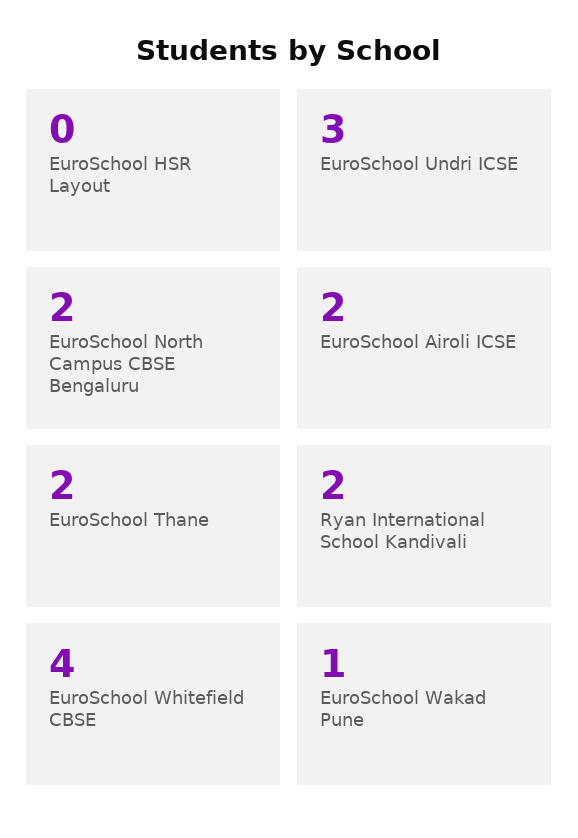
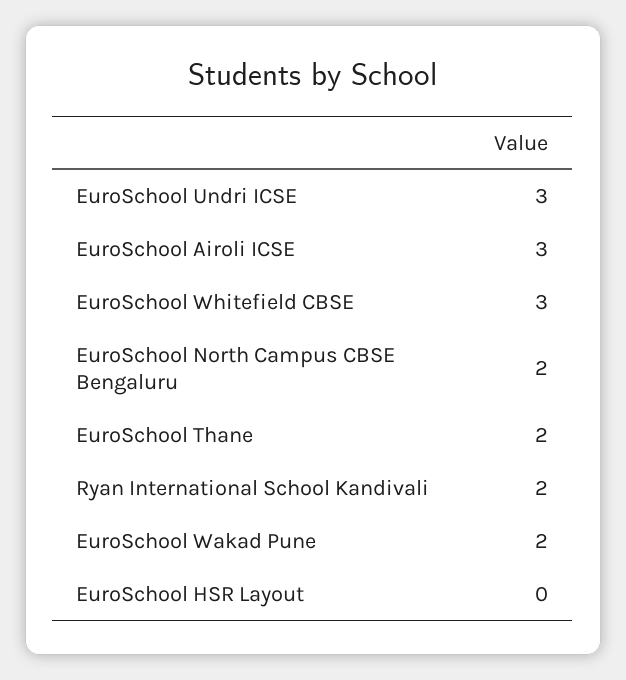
  {
    "EuroSchool HSR Layout": 0,
    "EuroSchool Undri ICSE": 3,
    "EuroSchool North Campus CBSE Bengaluru": 2,
-   "EuroSchool Airoli ICSE": 2,
+   "EuroSchool Airoli ICSE": 3,
    "EuroSchool Thane": 2,
    "Ryan International School Kandivali": 2,
-   "EuroSchool Whitefield CBSE": 4,
+   "EuroSchool Whitefield CBSE": 3,
-   "EuroSchool Wakad Pune": 1
+   "EuroSchool Wakad Pune": 2
  }

